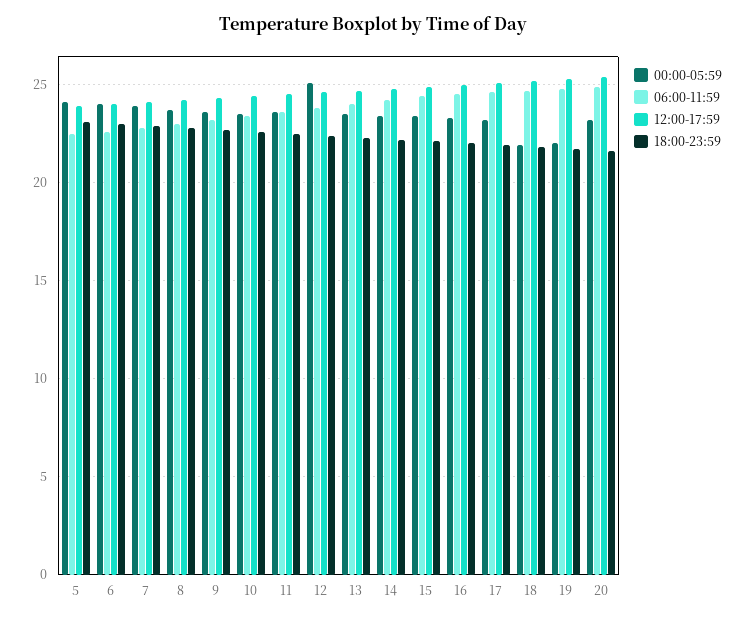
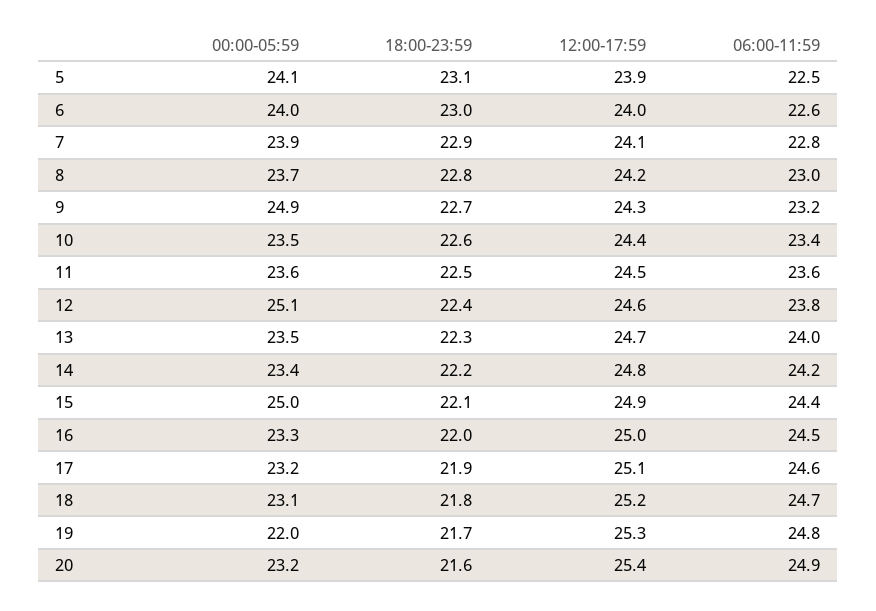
  {
    "00:00-05:59": {
      "5": 24.1,
      "6": 24,
      "7": 23.9,
      "8": 23.7,
-     "9": 23.5,
+     "9": 24.9,
      "10": 23.5,
      "11": 23.6,
      "12": 25.1,
      "13": 23.5,
      "14": 23.4,
-     "15": 23.5,
+     "15": 25,
      "16": 23.3,
      "17": 23.2,
-     "18": 22,
+     "18": 23.1,
      "19": 22,
      "20": 23.2
    },
    "06:00-11:59": {
      "5": 22.5,
      "6": 22.6,
      "7": 22.8,
      "8": 23,
      "9": 23.2,
      "10": 23.4,
      "11": 23.6,
      "12": 23.8,
      "13": 24,
      "14": 24.2,
      "15": 24.4,
      "16": 24.5,
      "17": 24.6,
      "18": 24.7,
      "19": 24.8,
      "20": 24.9
    },
    "12:00-17:59": {
      "5": 23.9,
      "6": 24,
      "7": 24.1,
      "8": 24.2,
      "9": 24.3,
      "10": 24.4,
      "11": 24.5,
      "12": 24.6,
      "13": 24.7,
      "14": 24.8,
      "15": 24.9,
      "16": 25,
      "17": 25.1,
      "18": 25.2,
      "19": 25.3,
      "20": 25.4
    },
    "18:00-23:59": {
      "5": 23.1,
      "6": 23,
      "7": 22.9,
      "8": 22.8,
      "9": 22.7,
      "10": 22.6,
      "11": 22.5,
      "12": 22.4,
      "13": 22.3,
      "14": 22.2,
      "15": 22.1,
      "16": 22,
      "17": 21.9,
      "18": 21.8,
      "19": 21.7,
      "20": 21.6
    }
  }

